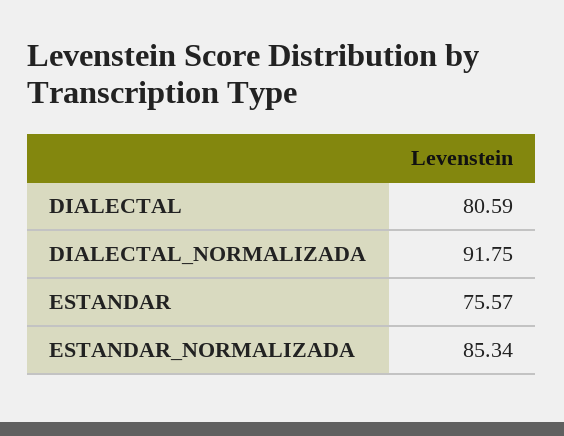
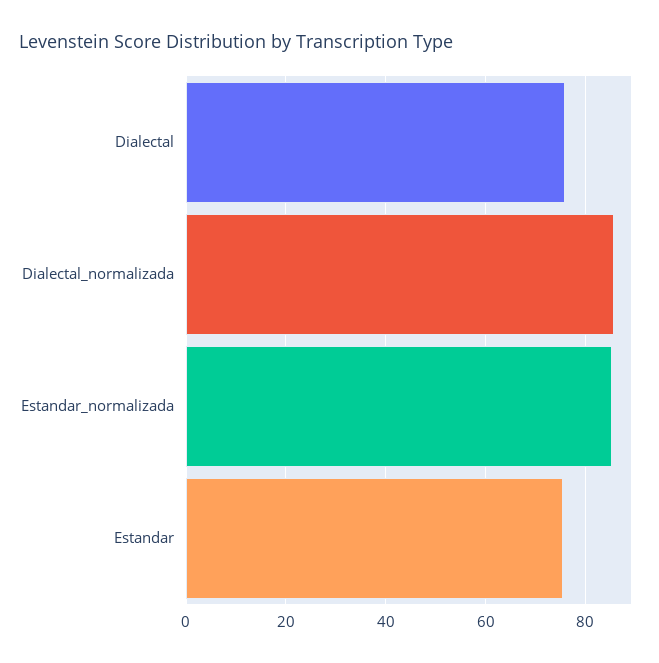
  {
-   "DIALECTAL": 80.59,
+   "DIALECTAL": 76,
-   "DIALECTAL_NORMALIZADA": 91.75,
+   "DIALECTAL_NORMALIZADA": 86,
    "ESTANDAR": 75.57,
    "ESTANDAR_NORMALIZADA": 85.34
  }

